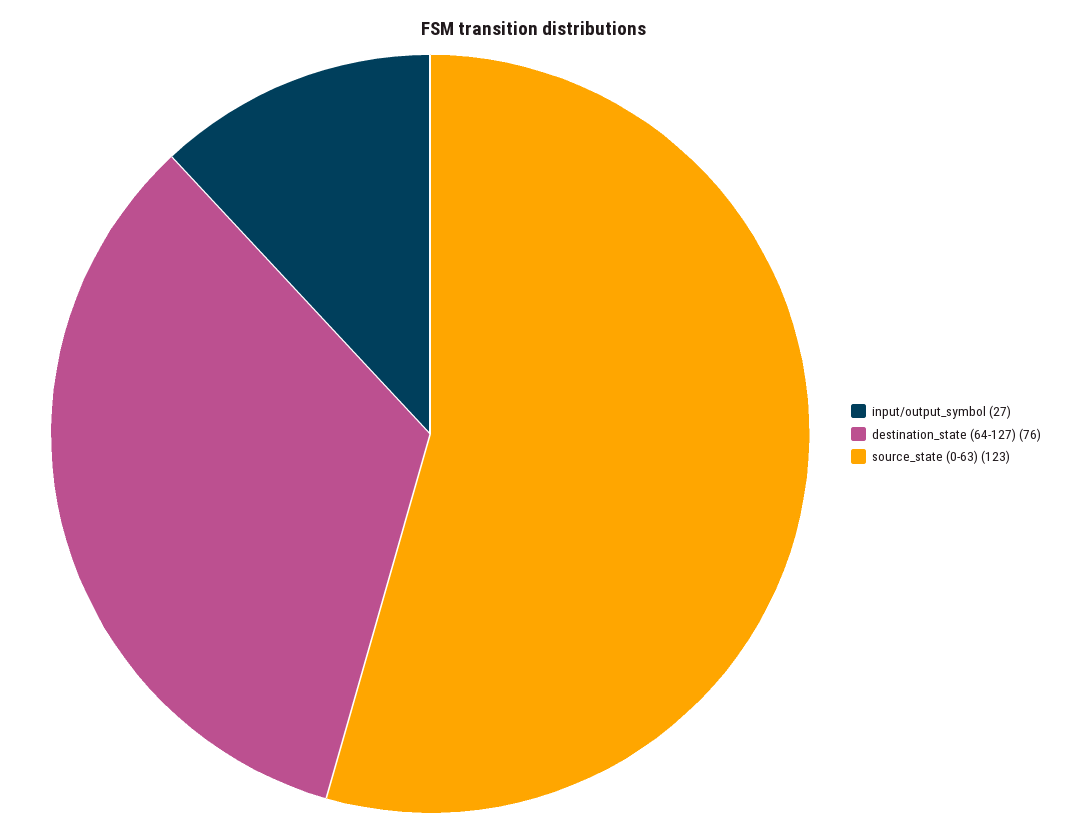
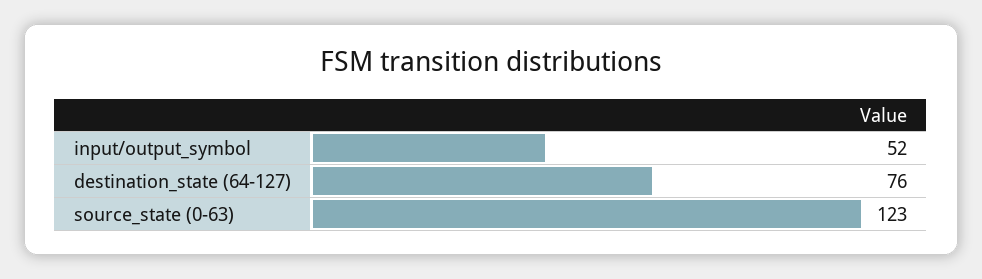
  {
-   "input/output_symbol": 27,
+   "input/output_symbol": 52,
    "destination_state (64-127)": 76,
    "source_state (0-63)": 123
  }

